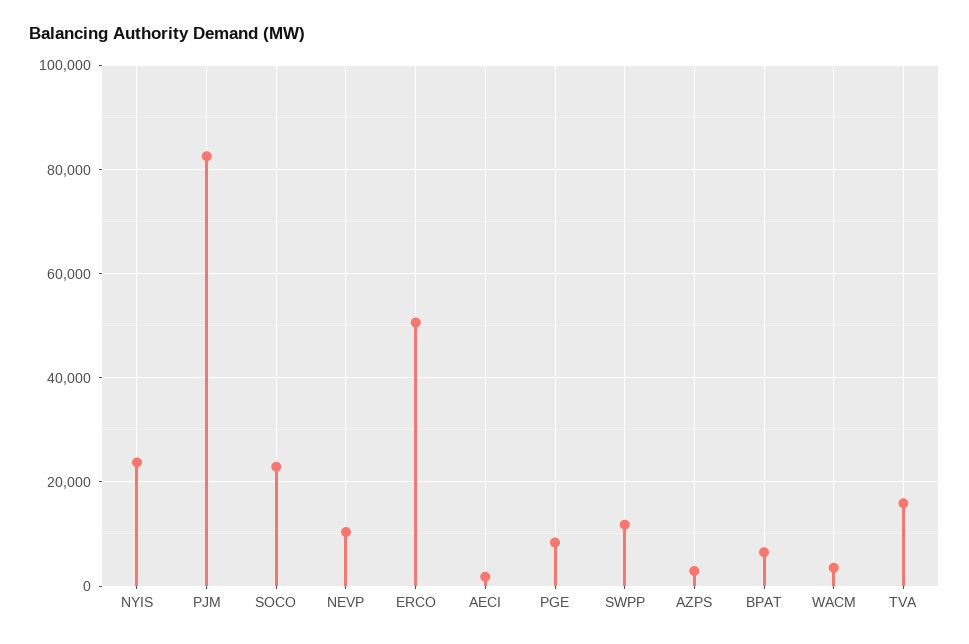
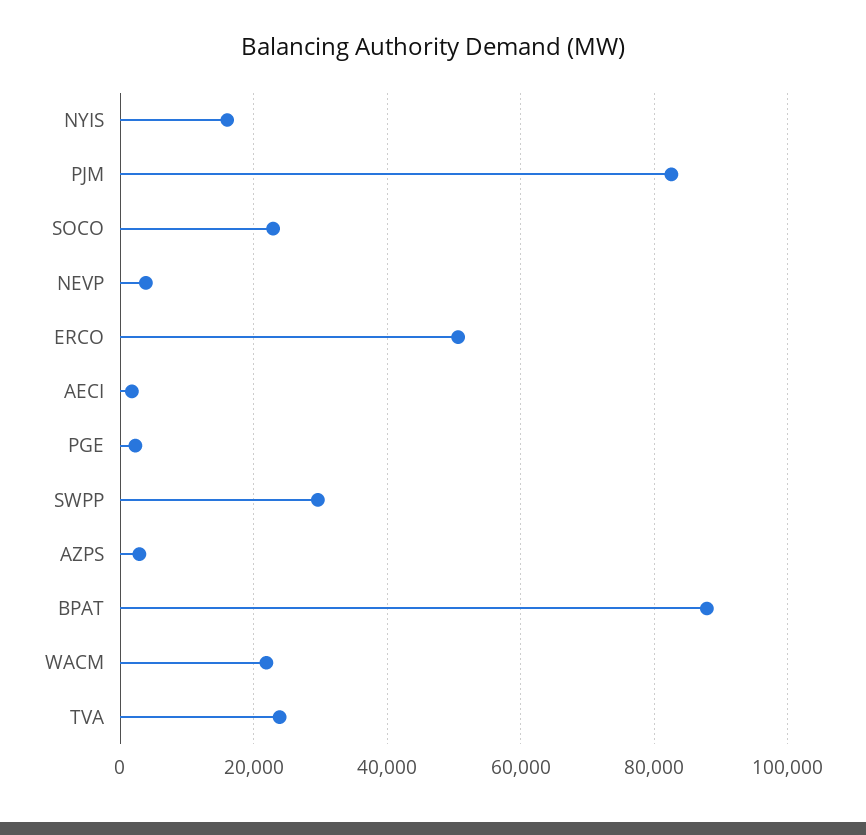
  {
-   "NYIS": 24000,
+   "NYIS": 16000,
    "PJM": 82000,
    "SOCO": 22000,
-   "NEVP": 10000,
+   "NEVP": 4000,
    "ERCO": 50000,
    "AECI": 2000,
-   "PGE": 8000,
+   "PGE": 2000,
-   "SWPP": 12000,
+   "SWPP": 30000,
    "AZPS": 2000,
-   "BPAT": 6000,
+   "BPAT": 88000,
-   "WACM": 4000,
+   "WACM": 22000,
-   "TVA": 16000
+   "TVA": 24000
  }

